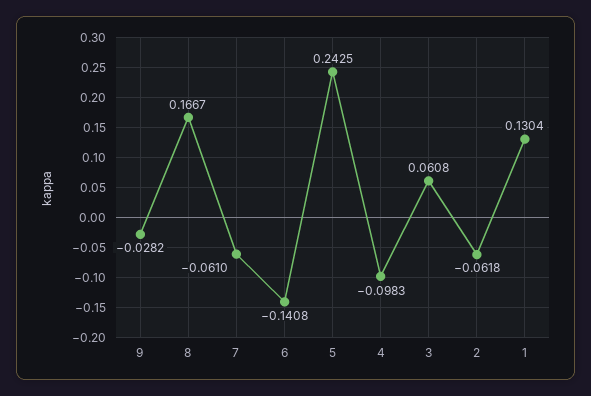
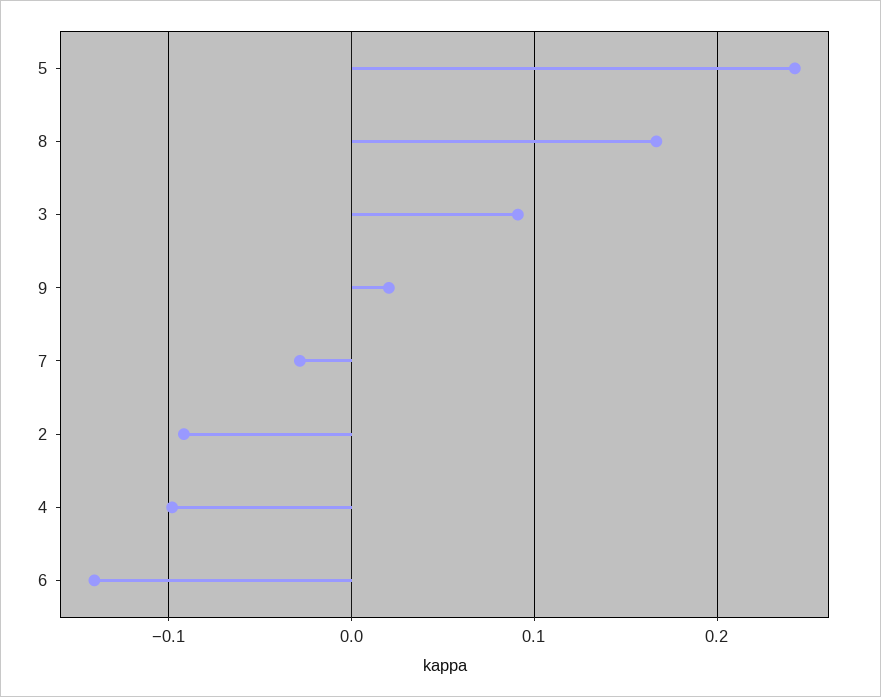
  {
-   "9": -0.0282,
+   "9": 0.02,
    "8": 0.1667,
-   "7": -0.061,
+   "7": -0.03,
    "6": -0.1408,
    "5": 0.2425,
    "4": -0.0983,
-   "3": 0.0608,
+   "3": 0.09,
-   "2": -0.0618,
+   "2": -0.09
-   "1": 0.1304
  }

